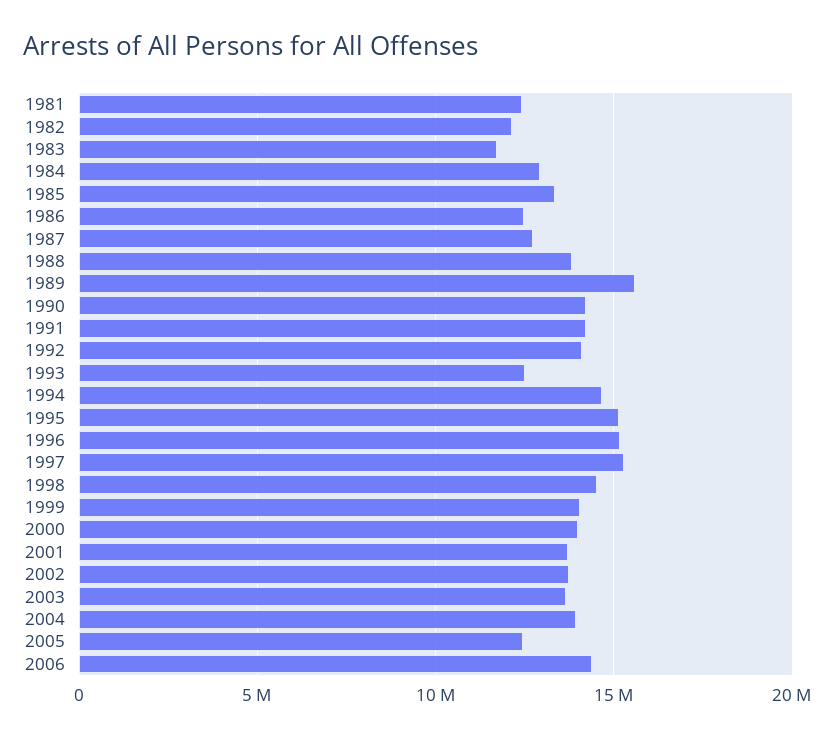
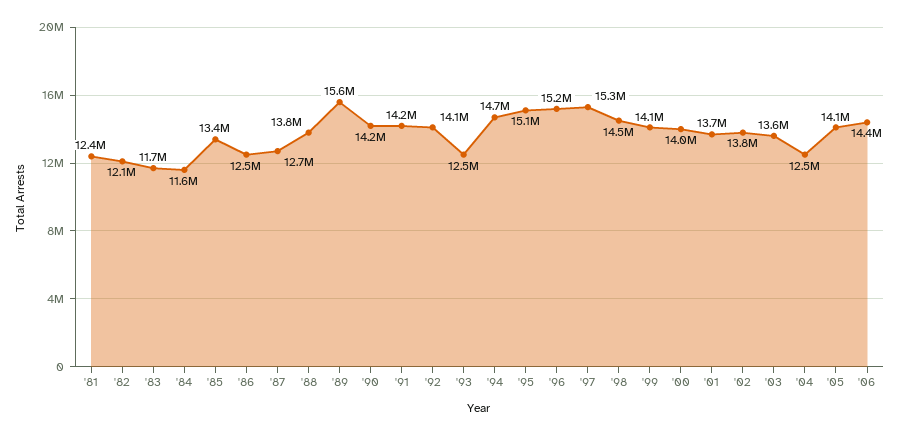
  {
    "1981": 12400000,
    "1982": 12100000,
    "1983": 11700000,
-   "1984": 13000000,
+   "1984": 11600000,
    "1985": 13400000,
    "1986": 12500000,
    "1987": 12700000,
    "1988": 13800000,
    "1989": 15600000,
    "1990": 14200000,
    "1991": 14200000,
    "1992": 14100000,
    "1993": 12500000,
    "1994": 14700000,
    "1995": 15100000,
    "1996": 15200000,
    "1997": 15300000,
    "1998": 14500000,
    "1999": 14100000,
    "2000": 14000000,
    "2001": 13700000,
    "2002": 13800000,
    "2003": 13600000,
-   "2004": 14000000,
+   "2004": 12500000,
-   "2005": 12500000,
+   "2005": 14100000,
    "2006": 14400000
  }

